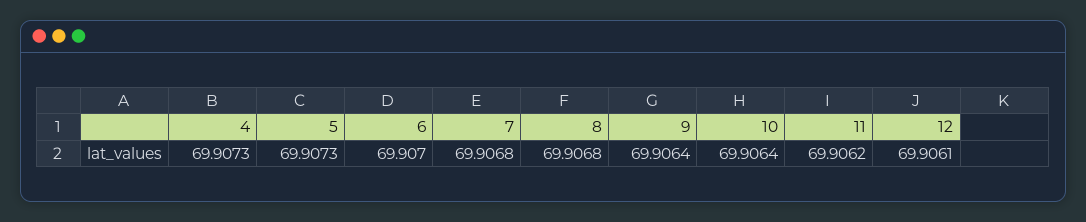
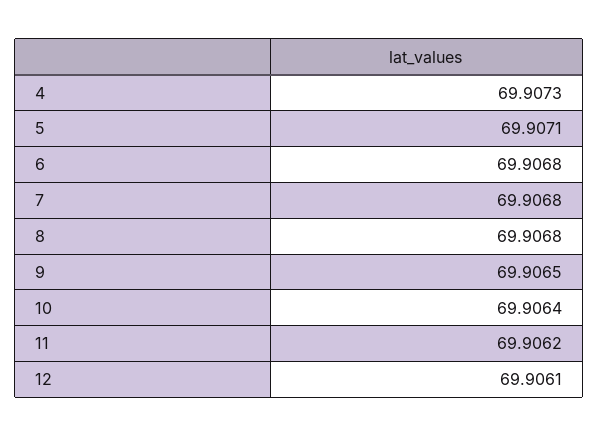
  {
    "4": 69.9073,
-   "5": 69.9073,
+   "5": 69.9071,
-   "6": 69.907,
+   "6": 69.9068,
    "7": 69.9068,
    "8": 69.9068,
-   "9": 69.9064,
+   "9": 69.9065,
    "10": 69.9064,
    "11": 69.9062,
    "12": 69.9061
  }

